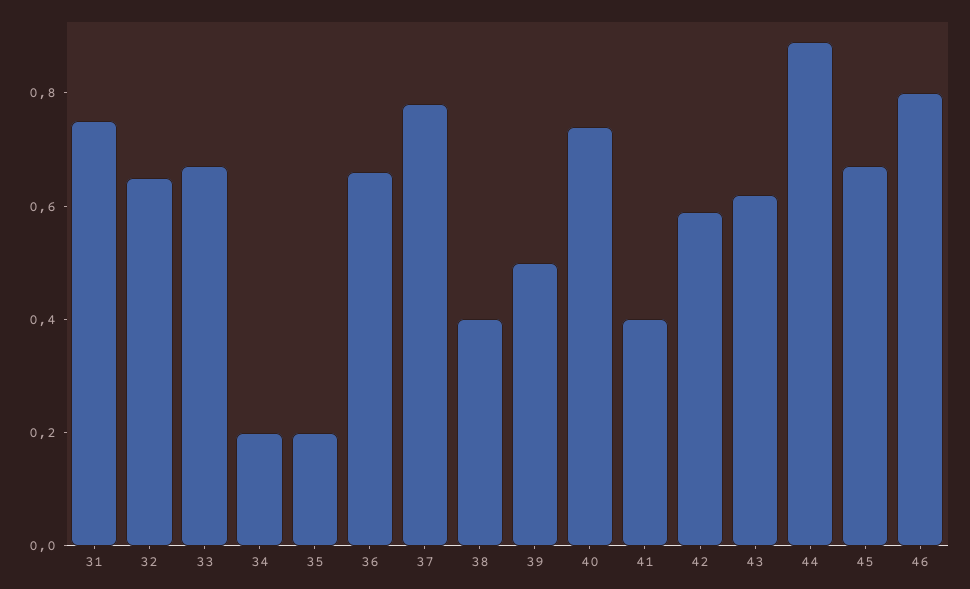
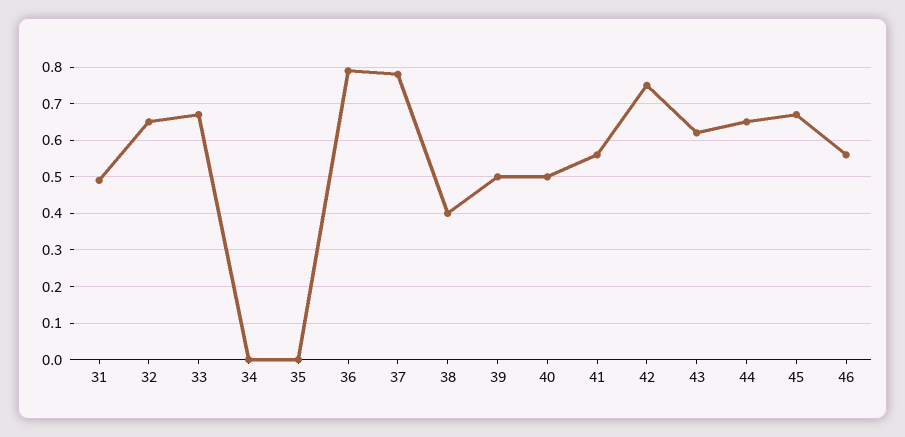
  {
-   "31": 0.75,
+   "31": 0.5,
    "32": 0.65,
    "33": 0.65,
-   "34": 0.2,
+   "34": 0,
-   "35": 0.2,
+   "35": 0,
-   "36": 0.65,
+   "36": 0.8,
    "37": 0.8,
    "38": 0.4,
    "39": 0.5,
-   "40": 0.75,
+   "40": 0.5,
-   "41": 0.4,
+   "41": 0.55,
-   "42": 0.6,
+   "42": 0.75,
    "43": 0.6,
-   "44": 0.9,
+   "44": 0.65,
    "45": 0.65,
-   "46": 0.8
+   "46": 0.55
  }

